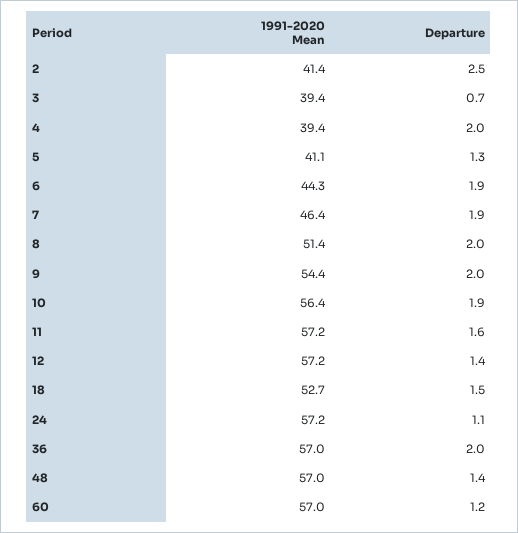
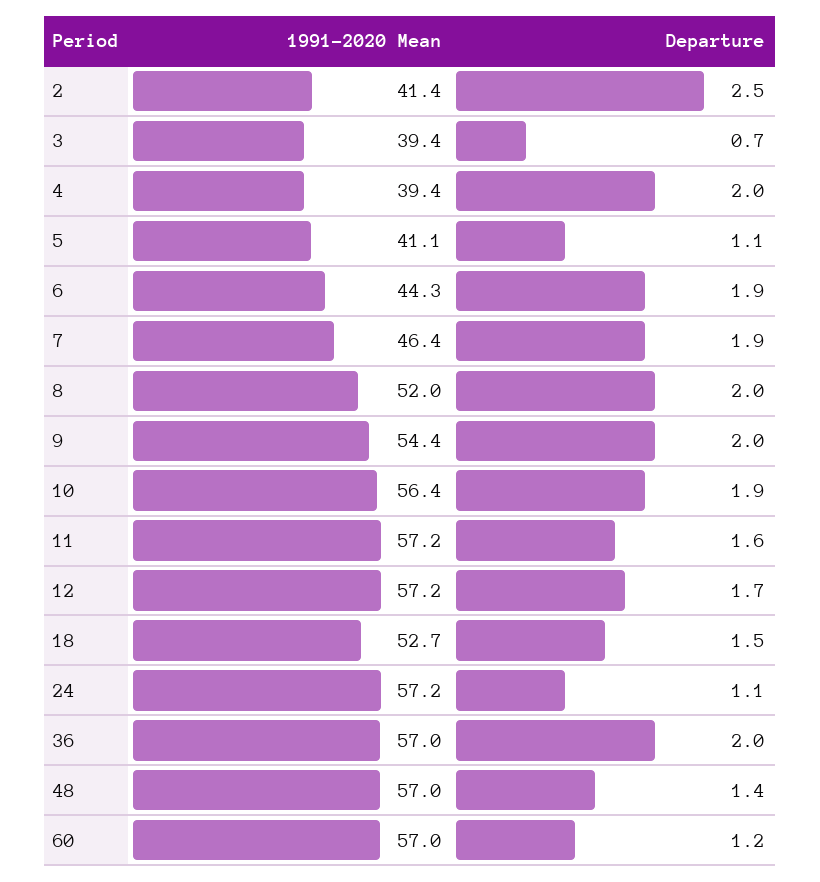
  {
    "1991-2020 Mean": {
      "2": 41.4,
      "3": 39.4,
      "4": 39.4,
      "5": 41.1,
      "6": 44.3,
      "7": 46.4,
-     "8": 51.4,
+     "8": 52,
      "9": 54.4,
      "10": 56.4,
      "11": 57.2,
      "12": 57.2,
      "18": 52.7,
      "24": 57.2,
      "36": 57,
      "48": 57,
      "60": 57
    },
    "Departure": {
      "2": 2.5,
      "3": 0.7,
      "4": 2,
-     "5": 1.3,
+     "5": 1.1,
      "6": 1.9,
      "7": 1.9,
      "8": 2,
      "9": 2,
      "10": 1.9,
      "11": 1.6,
-     "12": 1.4,
+     "12": 1.7,
      "18": 1.5,
      "24": 1.1,
      "36": 2,
      "48": 1.4,
      "60": 1.2
    }
  }

